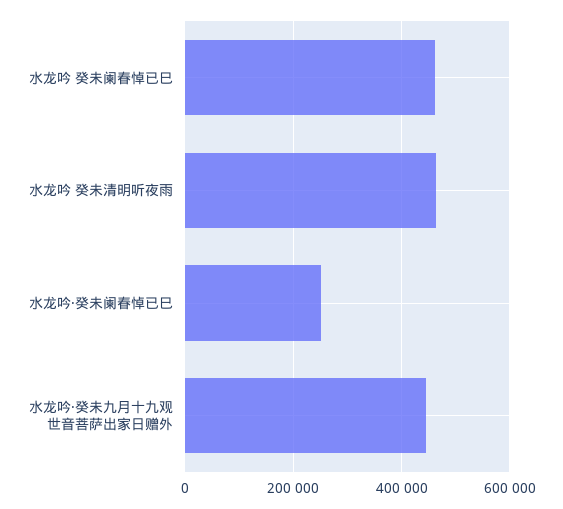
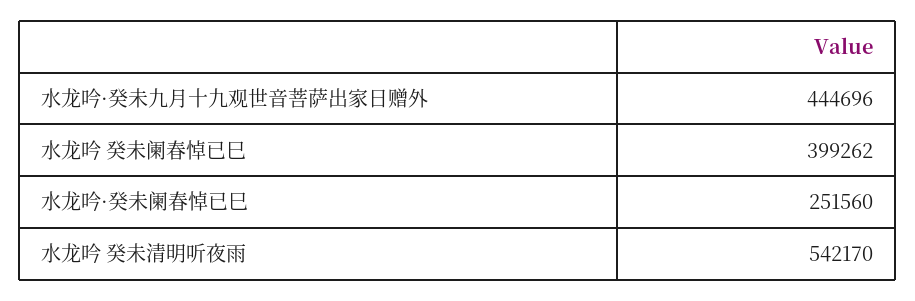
  {
-   "水龙吟 癸未阑春悼已巳": 460000,
+   "水龙吟 癸未阑春悼已巳": 399262,
-   "水龙吟 癸未清明听夜雨": 460000,
+   "水龙吟 癸未清明听夜雨": 542170,
    "水龙吟·癸未阑春悼已巳": 251560,
    "水龙吟·癸未九月十九观世音菩萨出家日赠外": 444696
  }

